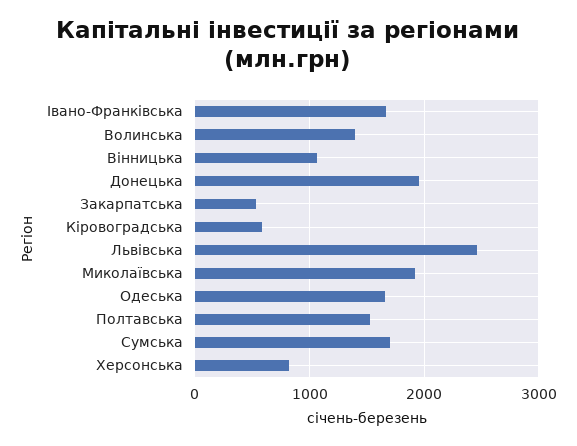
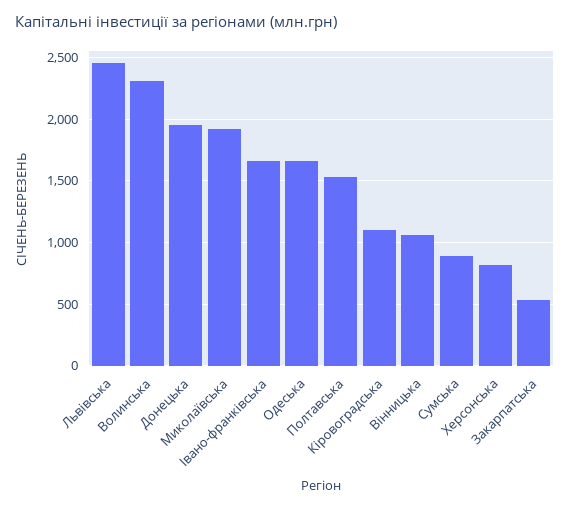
  {
    "Iвано-Франківська": 1650,
-   "Волинська": 1400,
+   "Волинська": 2300,
    "Вінницька": 1050,
    "Донецька": 1950,
    "Закарпатська": 550,
-   "Кіровоградська": 600,
+   "Кіровоградська": 1100,
    "Львівська": 2450,
    "Миколаївська": 1900,
    "Одеська": 1650,
    "Полтавська": 1550,
-   "Сумська": 1700,
+   "Сумська": 900,
    "Херсонська": 800
  }

